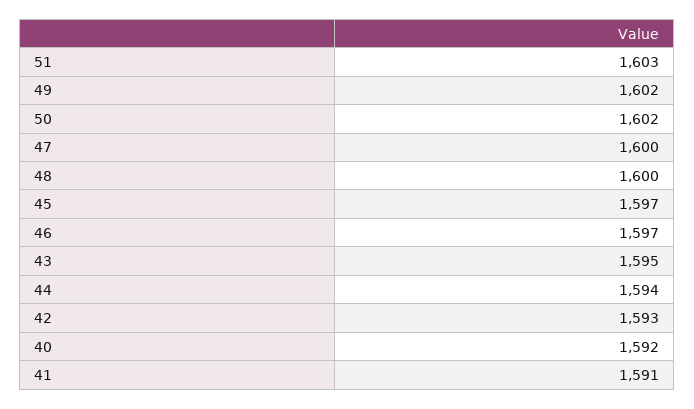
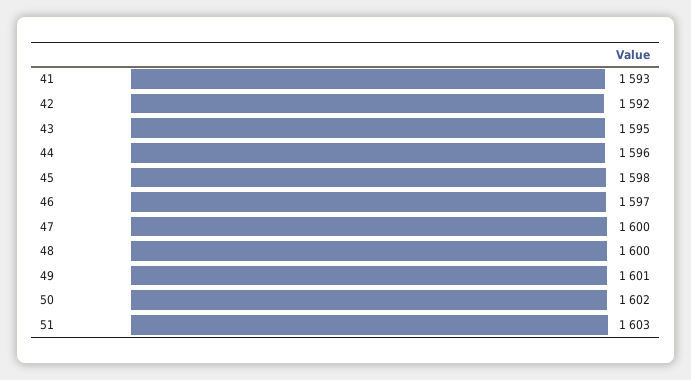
  {
    "51": 1603,
-   "49": 1602,
+   "49": 1601,
    "50": 1602,
    "47": 1600,
    "48": 1600,
-   "45": 1597,
+   "45": 1598,
    "46": 1597,
    "43": 1595,
-   "44": 1594,
+   "44": 1596,
-   "42": 1593,
+   "42": 1592,
-   "40": 1592,
-   "41": 1591
+   "41": 1593
  }

